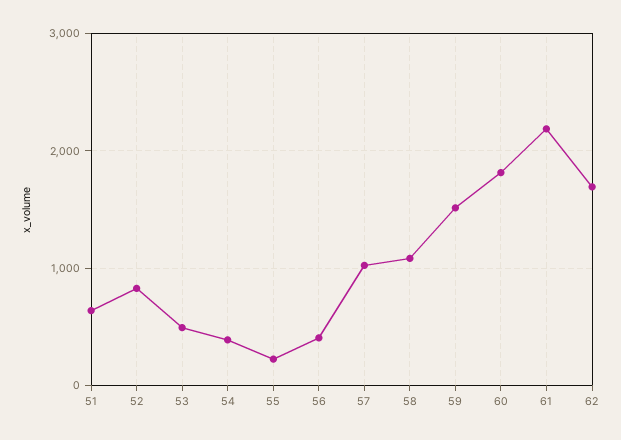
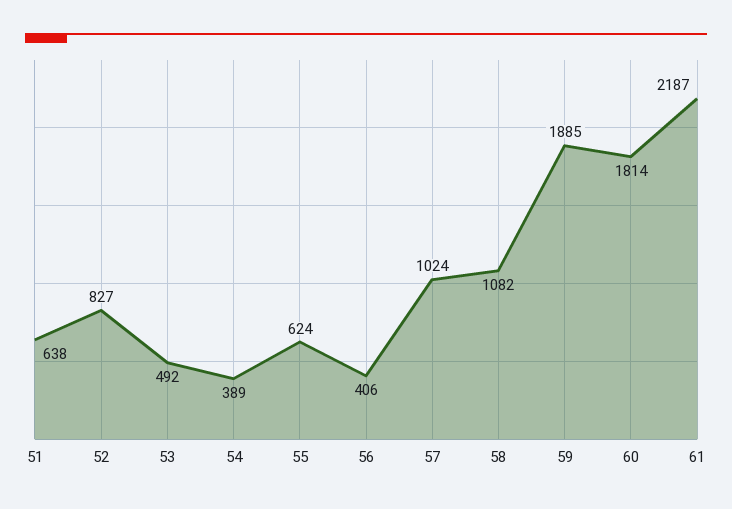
  {
    "51": 638,
    "52": 827,
    "53": 492,
    "54": 389,
-   "55": 200,
+   "55": 624,
    "56": 406,
    "57": 1024,
    "58": 1082,
-   "59": 1500,
+   "59": 1885,
    "60": 1814,
-   "61": 2187,
+   "61": 2187
-   "62": 1700
  }

